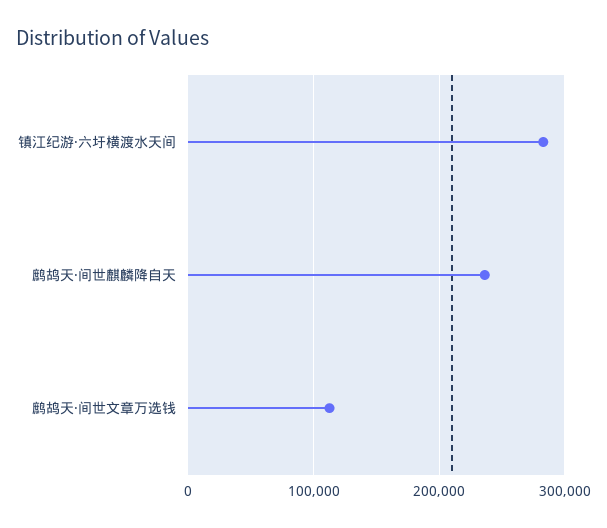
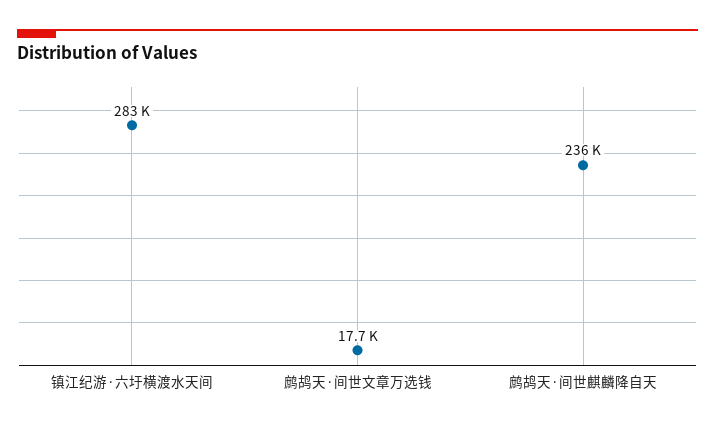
  {
    "镇江纪游·六圩横渡水天间": 283000,
    "鹧鸪天·间世麒麟降自天": 236000,
-   "鹧鸪天·间世文章万选钱": 110000
+   "鹧鸪天·间世文章万选钱": 17700
  }

